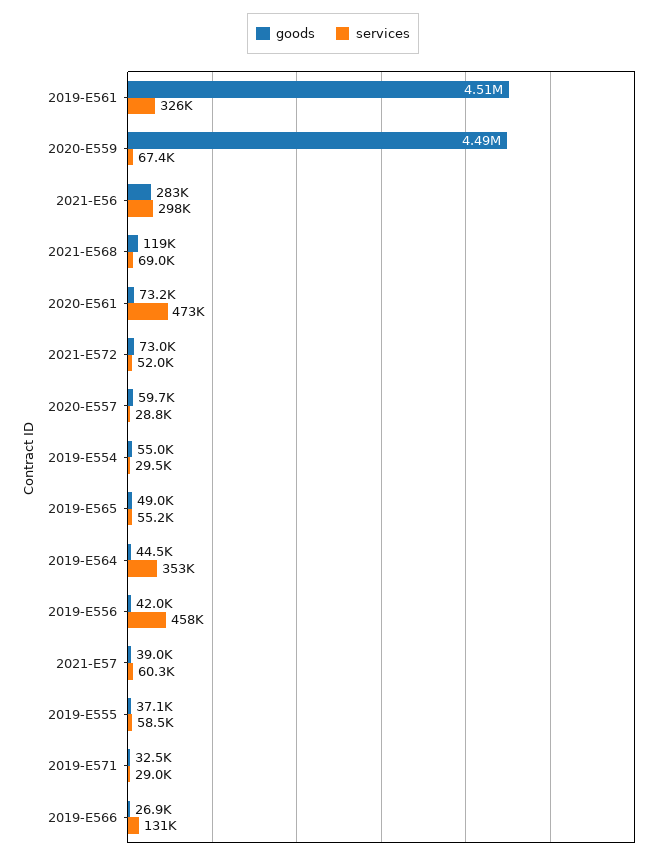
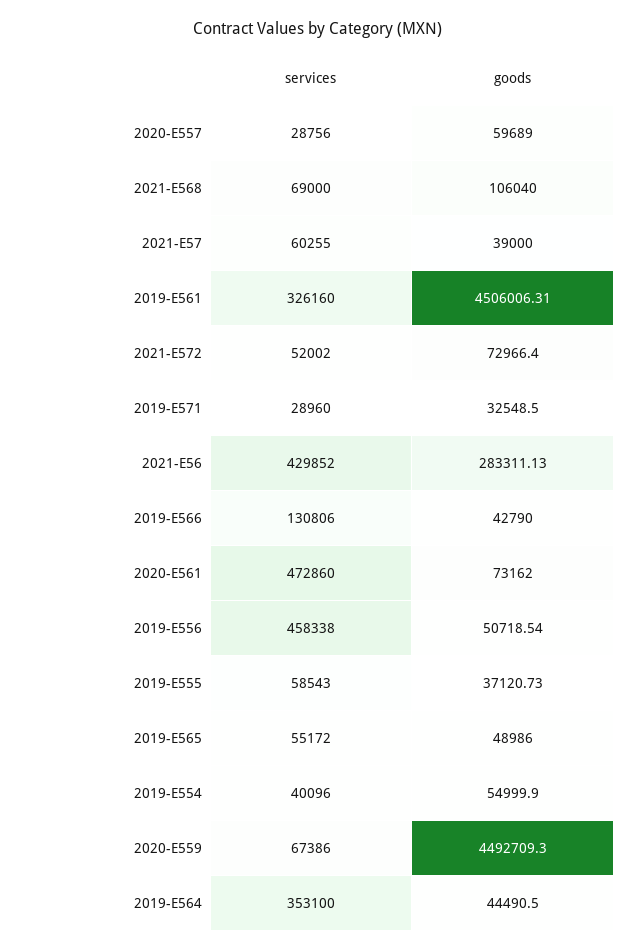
  {
    "goods": {
      "2019-E561": 4506006.31,
      "2020-E559": 4492709.3,
      "2021-E56": 283311.13,
-     "2021-E568": 119000,
+     "2021-E568": 106040,
      "2020-E561": 73162,
      "2021-E572": 72966.4,
      "2020-E557": 59689,
      "2019-E554": 54999.9,
      "2019-E565": 48986,
      "2019-E564": 44490.5,
-     "2019-E556": 42000,
+     "2019-E556": 50718.54,
      "2021-E57": 39000,
      "2019-E555": 37120.73,
      "2019-E571": 32548.5,
-     "2019-E566": 26900
+     "2019-E566": 42790
    },
    "services": {
      "2019-E561": 326160,
      "2020-E559": 67386,
-     "2021-E56": 298000,
+     "2021-E56": 429852,
      "2021-E568": 69000,
      "2020-E561": 472860,
      "2021-E572": 52002,
      "2020-E557": 28756,
-     "2019-E554": 29500,
+     "2019-E554": 40096,
      "2019-E565": 55172,
      "2019-E564": 353100,
      "2019-E556": 458338,
      "2021-E57": 60255,
      "2019-E555": 58543,
      "2019-E571": 28960,
      "2019-E566": 130806
    }
  }

